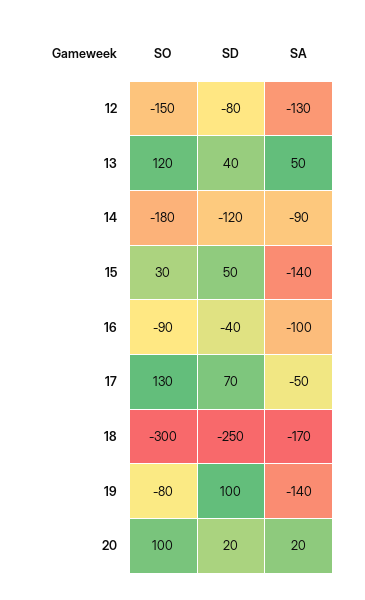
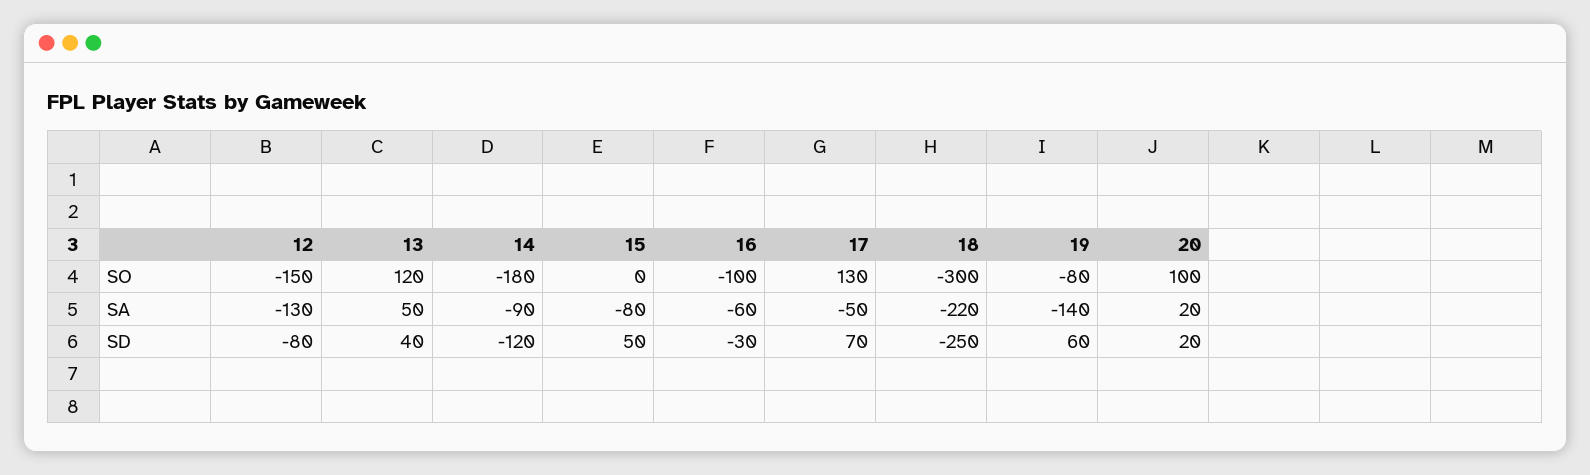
  {
    "SO": {
      "12": -150,
      "13": 120,
      "14": -180,
-     "15": 30,
+     "15": 0,
-     "16": -90,
+     "16": -100,
      "17": 130,
      "18": -300,
      "19": -80,
      "20": 100
    },
    "SD": {
      "12": -80,
      "13": 40,
      "14": -120,
      "15": 50,
-     "16": -40,
+     "16": -30,
      "17": 70,
      "18": -250,
-     "19": 100,
+     "19": 60,
      "20": 20
    },
    "SA": {
      "12": -130,
      "13": 50,
      "14": -90,
-     "15": -140,
+     "15": -80,
-     "16": -100,
+     "16": -60,
      "17": -50,
-     "18": -170,
+     "18": -220,
      "19": -140,
      "20": 20
    }
  }

